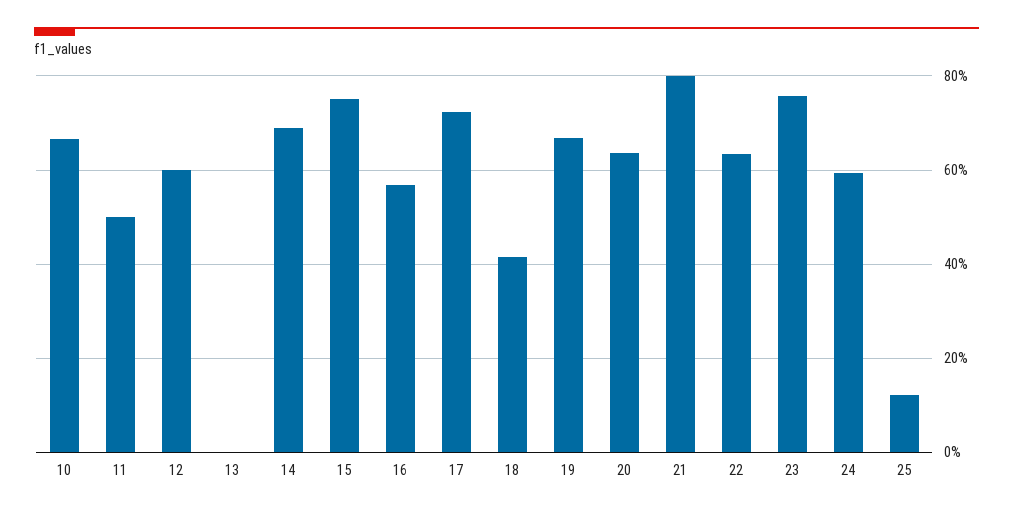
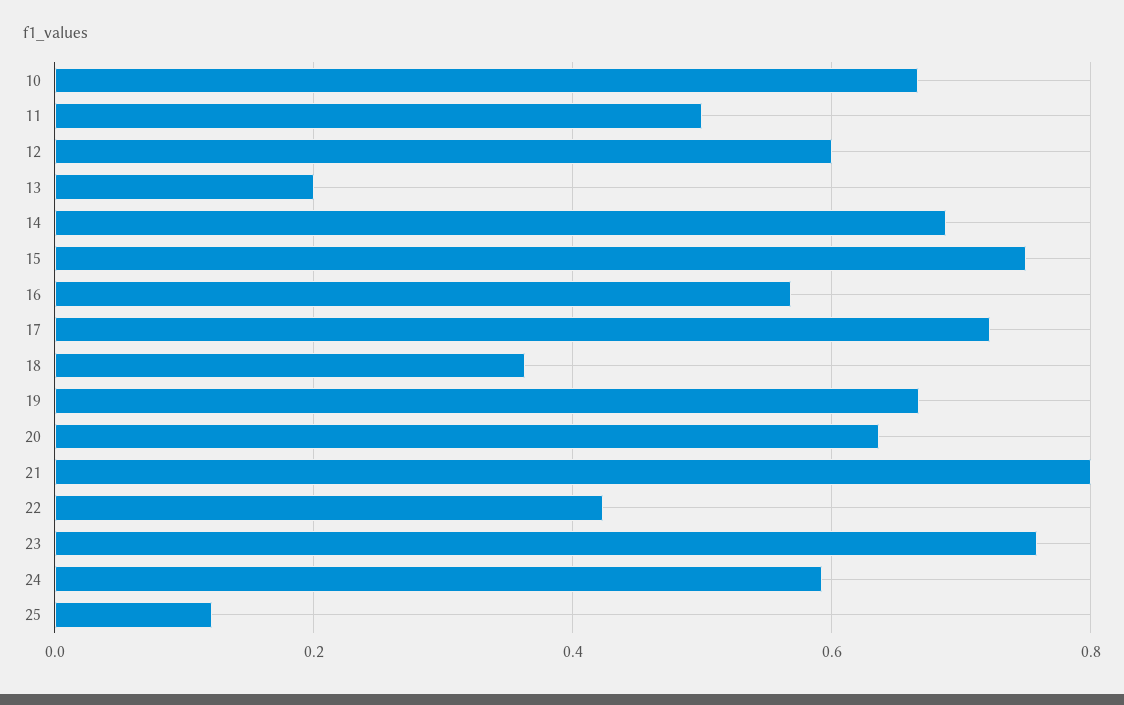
  {
    "10": 0.66,
    "11": 0.5,
    "12": 0.6,
-   "13": 0,
+   "13": 0.2,
    "14": 0.68,
    "15": 0.76,
    "16": 0.56,
    "17": 0.72,
-   "18": 0.42,
+   "18": 0.36,
    "19": 0.66,
    "20": 0.64,
    "21": 0.8,
-   "22": 0.64,
+   "22": 0.42,
    "23": 0.76,
    "24": 0.6,
    "25": 0.12
  }

